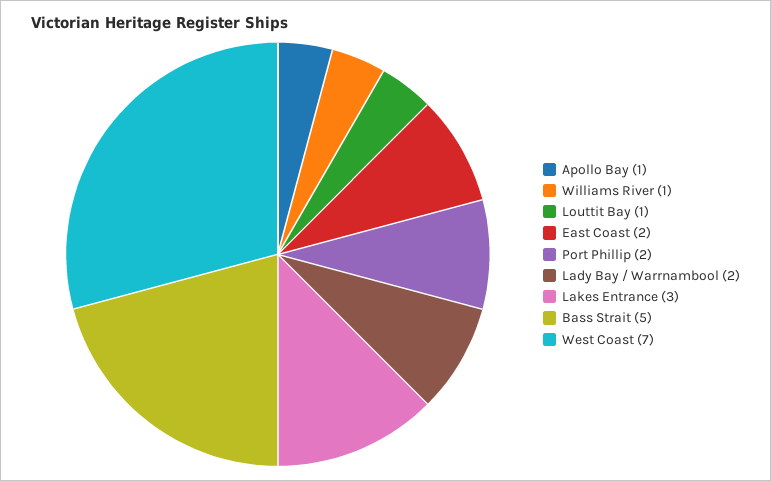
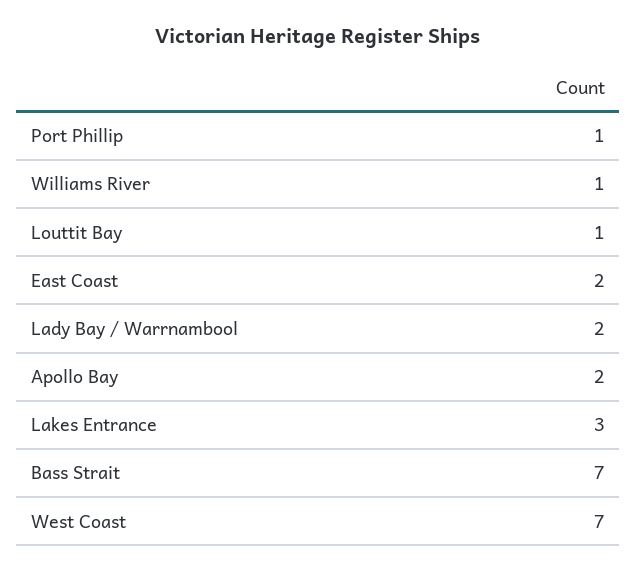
  {
-   "Apollo Bay": 1,
+   "Apollo Bay": 2,
    "Williams River": 1,
    "Louttit Bay": 1,
    "East Coast": 2,
-   "Port Phillip": 2,
+   "Port Phillip": 1,
    "Lady Bay / Warrnambool": 2,
    "Lakes Entrance": 3,
-   "Bass Strait": 5,
+   "Bass Strait": 7,
    "West Coast": 7
  }

